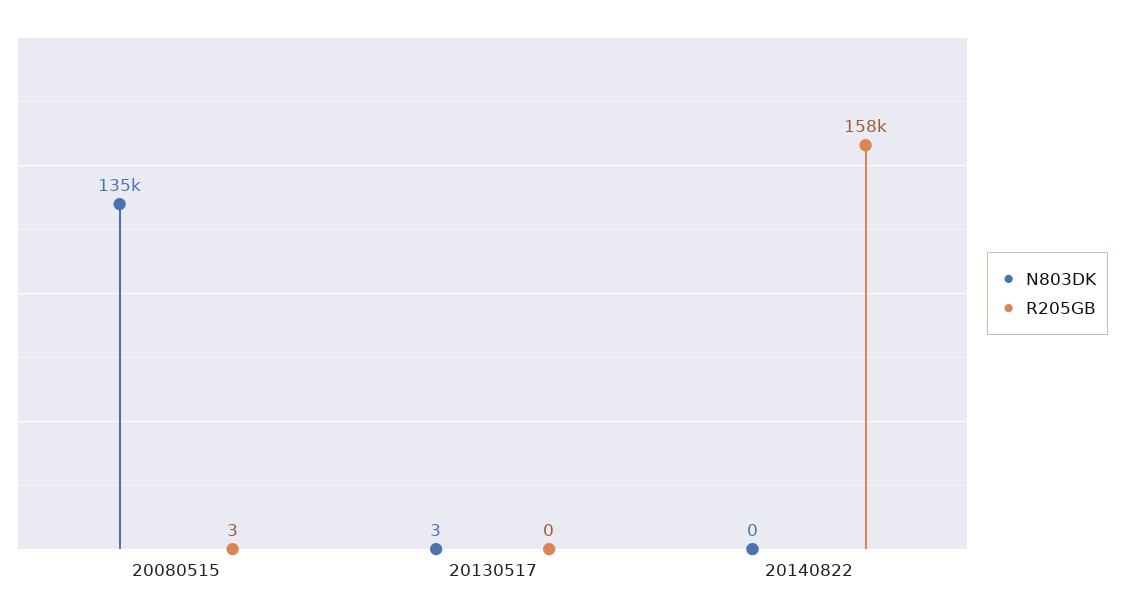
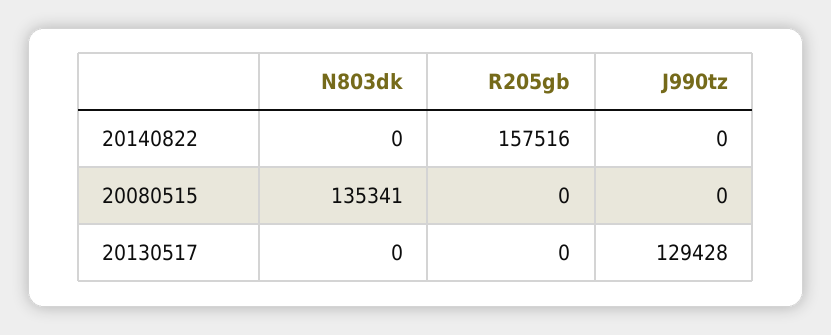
  {
    "N803DK": {
      "20080515": 135341,
-     "20130517": 3,
+     "20130517": 0,
      "20140822": 0
    },
    "R205GB": {
-     "20080515": 3,
+     "20080515": 0,
      "20130517": 0,
      "20140822": 157516
-   }
+   },
+   "J990tz": {
+     "20140822": 0,
+     "20080515": 0,
+     "20130517": 129428
+   }
  }

